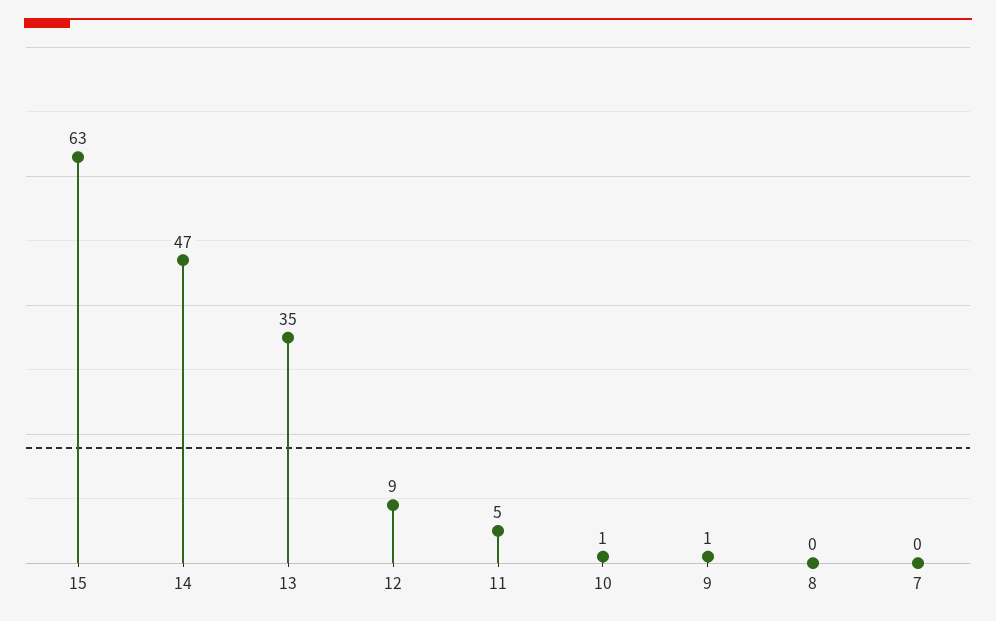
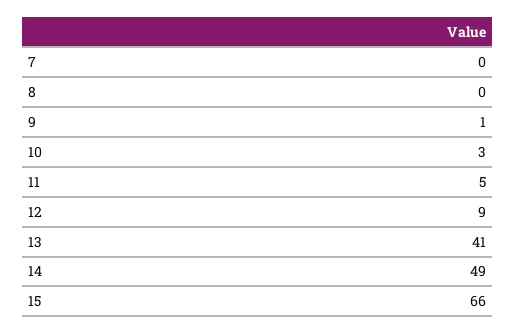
  {
-   "15": 63,
+   "15": 66,
-   "14": 47,
+   "14": 49,
-   "13": 35,
+   "13": 41,
    "12": 9,
    "11": 5,
-   "10": 1,
+   "10": 3,
    "9": 1,
    "8": 0,
    "7": 0
  }

